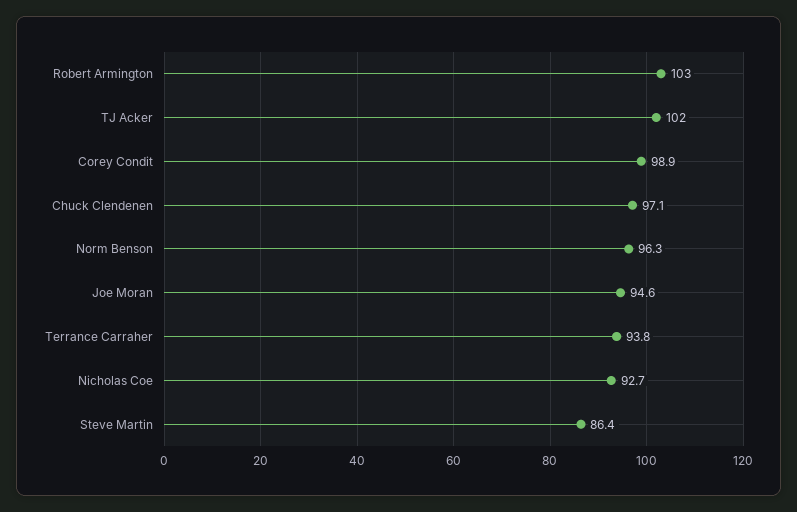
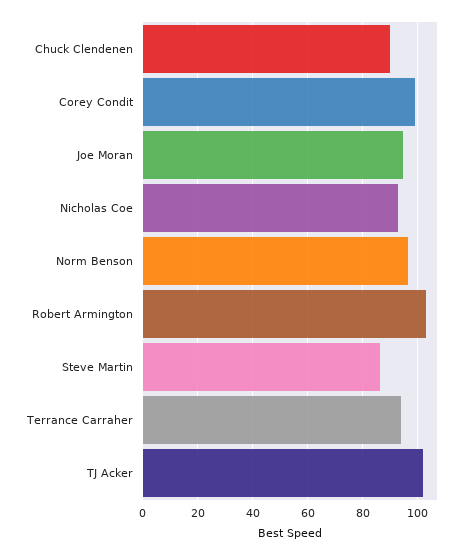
  {
    "Robert Armington": 103,
    "TJ Acker": 102,
    "Corey Condit": 98.9,
-   "Chuck Clendenen": 97.1,
+   "Chuck Clendenen": 90,
    "Norm Benson": 96.3,
    "Joe Moran": 94.6,
    "Terrance Carraher": 93.8,
    "Nicholas Coe": 92.7,
    "Steve Martin": 86.4
  }

